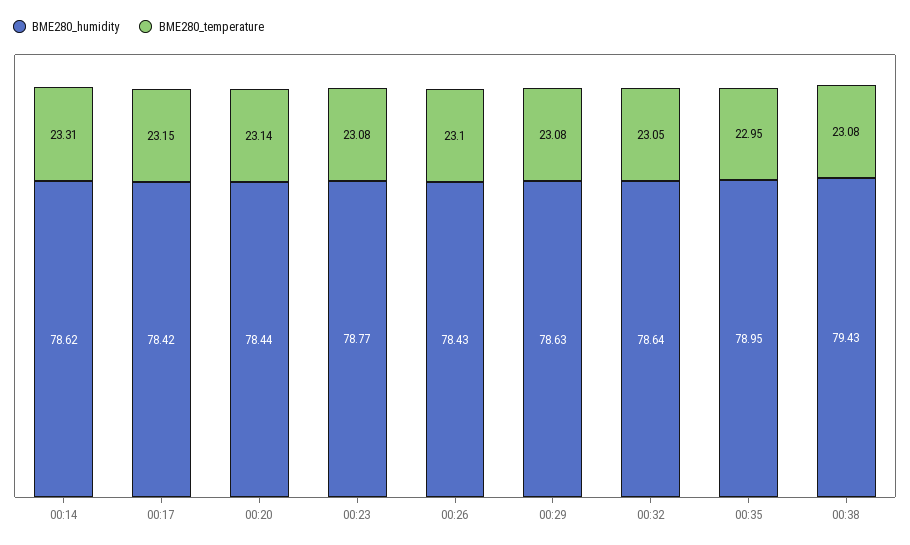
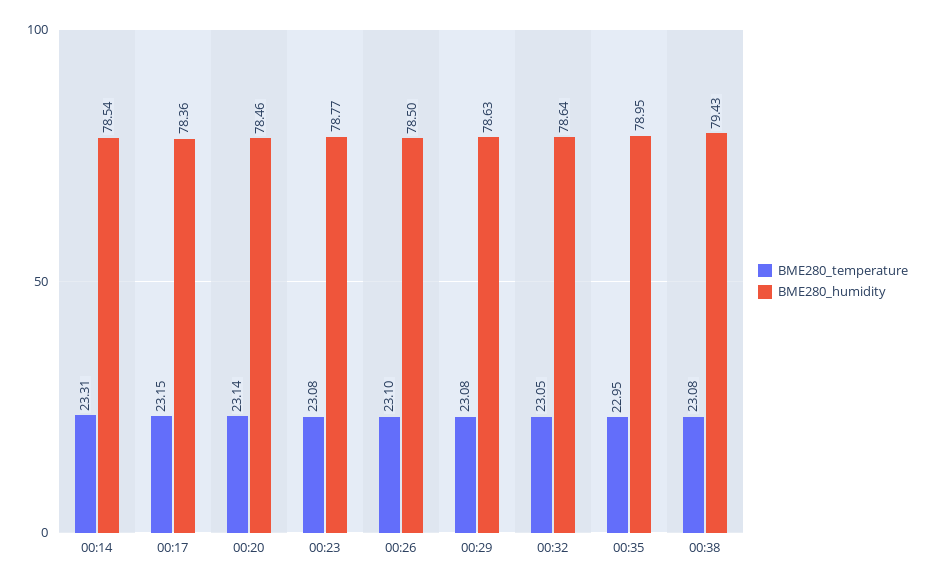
  {
    "BME280_humidity": {
-     "00:14": 78.62,
+     "00:14": 78.54,
-     "00:17": 78.42,
+     "00:17": 78.36,
-     "00:20": 78.44,
+     "00:20": 78.46,
      "00:23": 78.77,
-     "00:26": 78.43,
+     "00:26": 78.5,
      "00:29": 78.63,
      "00:32": 78.64,
      "00:35": 78.95,
      "00:38": 79.43
    },
    "BME280_temperature": {
      "00:14": 23.31,
      "00:17": 23.15,
      "00:20": 23.14,
      "00:23": 23.08,
      "00:26": 23.1,
      "00:29": 23.08,
      "00:32": 23.05,
      "00:35": 22.95,
      "00:38": 23.08
    }
  }

